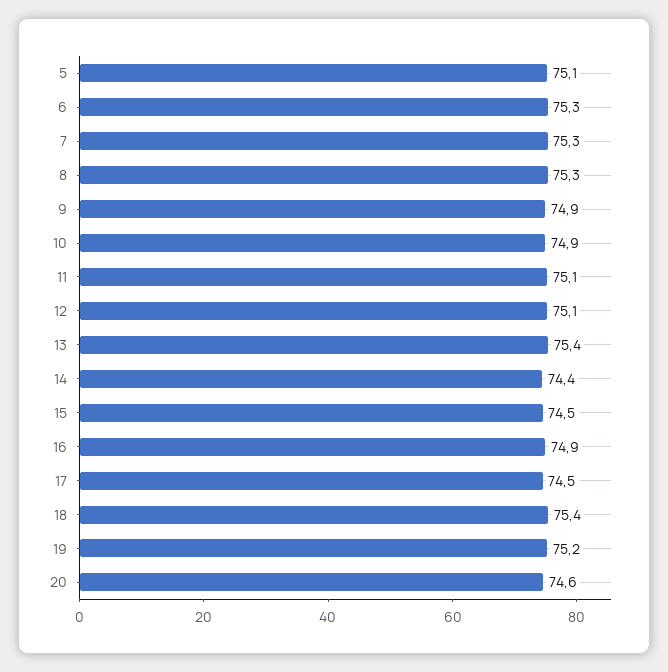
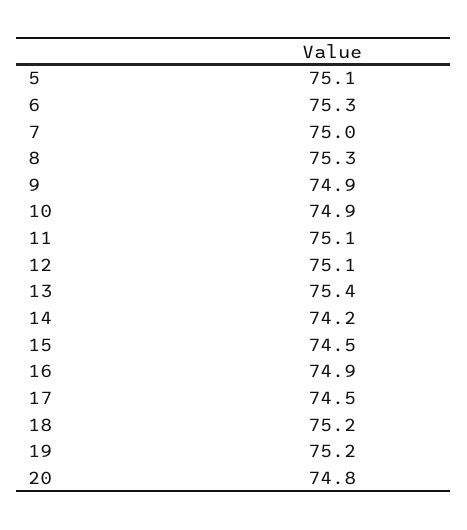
  {
    "5": 75.1,
    "6": 75.3,
-   "7": 75.3,
+   "7": 75,
    "8": 75.3,
    "9": 74.9,
    "10": 74.9,
    "11": 75.1,
    "12": 75.1,
    "13": 75.4,
-   "14": 74.4,
+   "14": 74.2,
    "15": 74.5,
    "16": 74.9,
    "17": 74.5,
-   "18": 75.4,
+   "18": 75.2,
    "19": 75.2,
-   "20": 74.6
+   "20": 74.8
  }

